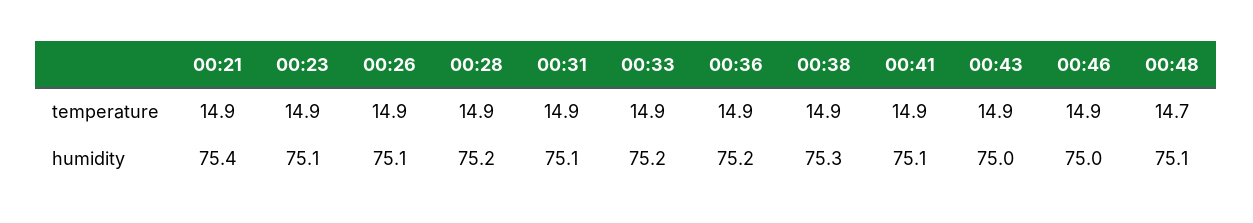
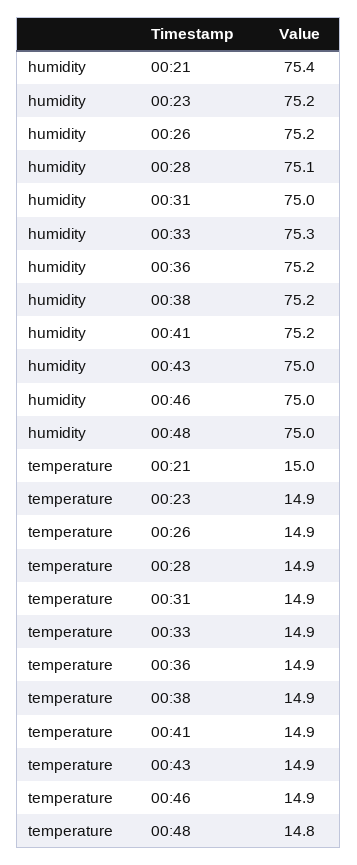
  {
    "00:21": {
-     "temperature": 14.9,
+     "temperature": 15,
      "humidity": 75.4
    },
    "00:23": {
      "temperature": 14.9,
-     "humidity": 75.1
+     "humidity": 75.2
    },
    "00:26": {
      "temperature": 14.9,
-     "humidity": 75.1
+     "humidity": 75.2
    },
    "00:28": {
      "temperature": 14.9,
-     "humidity": 75.2
+     "humidity": 75.1
    },
    "00:31": {
      "temperature": 14.9,
-     "humidity": 75.1
+     "humidity": 75
    },
    "00:33": {
      "temperature": 14.9,
-     "humidity": 75.2
+     "humidity": 75.3
    },
    "00:36": {
      "temperature": 14.9,
      "humidity": 75.2
    },
    "00:38": {
      "temperature": 14.9,
-     "humidity": 75.3
+     "humidity": 75.2
    },
    "00:41": {
      "temperature": 14.9,
-     "humidity": 75.1
+     "humidity": 75.2
    },
    "00:43": {
      "temperature": 14.9,
      "humidity": 75
    },
    "00:46": {
      "temperature": 14.9,
      "humidity": 75
    },
    "00:48": {
-     "temperature": 14.7,
+     "temperature": 14.8,
-     "humidity": 75.1
+     "humidity": 75
    }
  }

